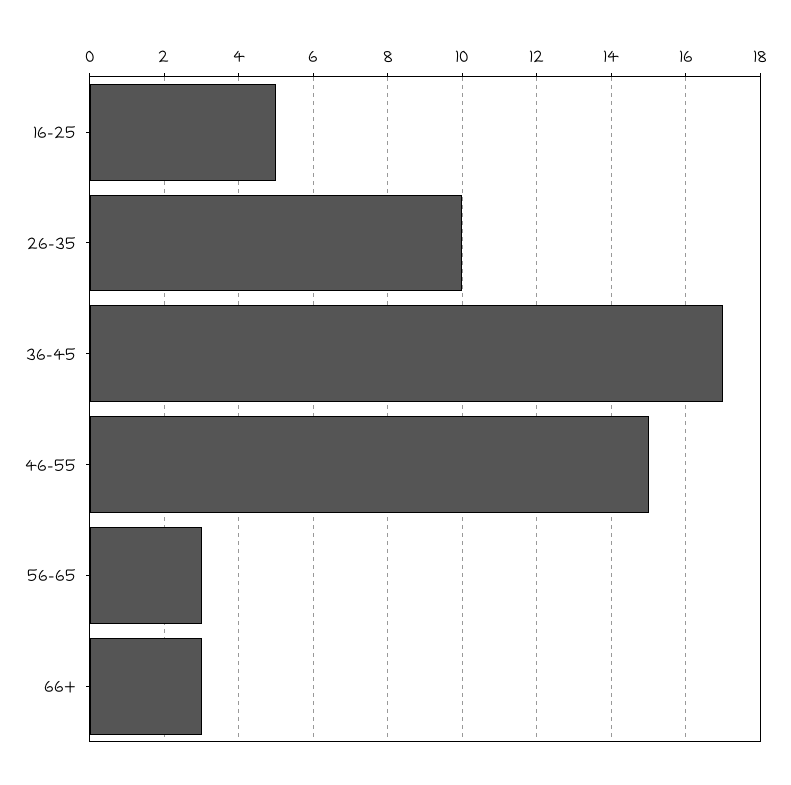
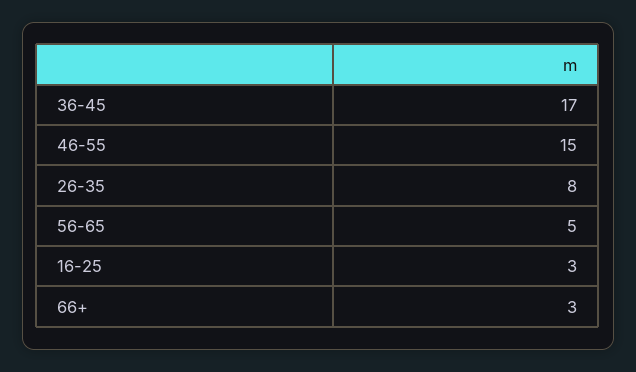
  {
-   "16-25": 5,
+   "16-25": 3,
-   "26-35": 10,
+   "26-35": 8,
    "36-45": 17,
    "46-55": 15,
-   "56-65": 3,
+   "56-65": 5,
    "66+": 3
  }

